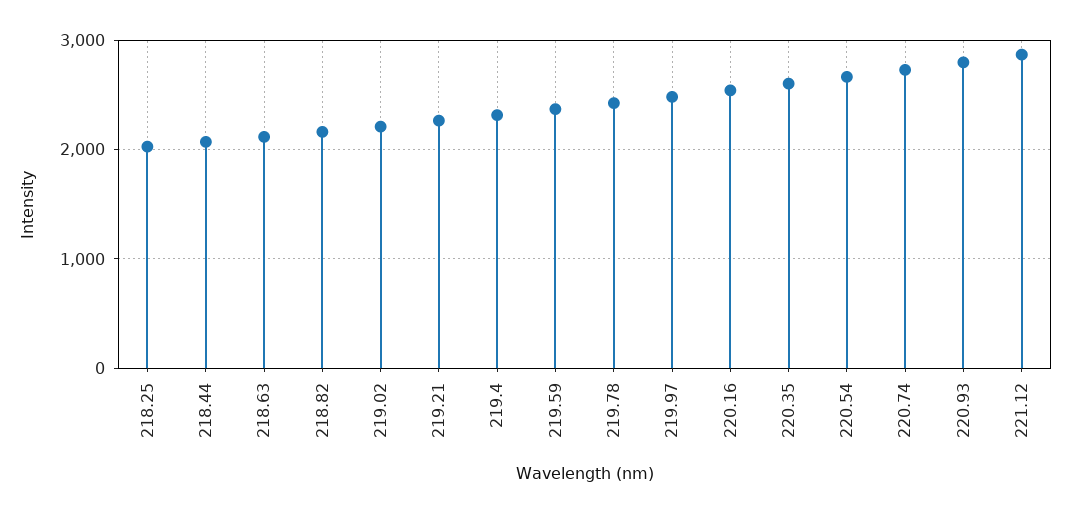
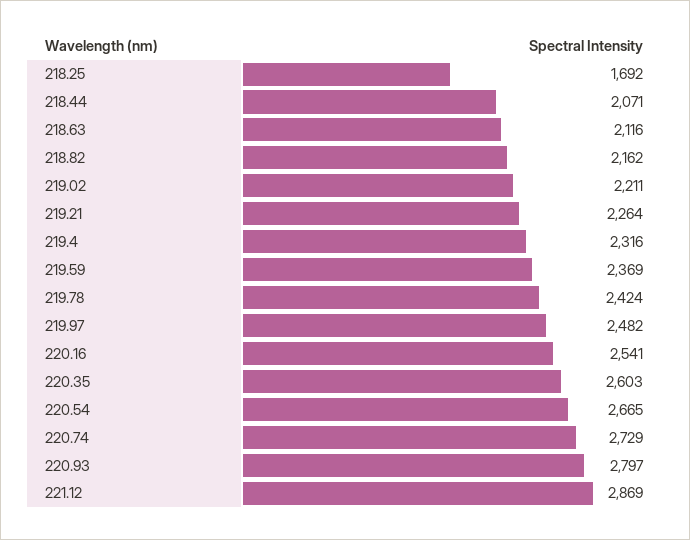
  {
-   "218.25": 2000,
+   "218.25": 1692,
    "218.44": 2071,
    "218.63": 2116,
    "218.82": 2162,
    "219.02": 2211,
    "219.21": 2264,
    "219.4": 2316,
    "219.59": 2369,
    "219.78": 2424,
    "219.97": 2482,
    "220.16": 2541,
    "220.35": 2603,
    "220.54": 2665,
    "220.74": 2729,
    "220.93": 2797,
    "221.12": 2869
  }

